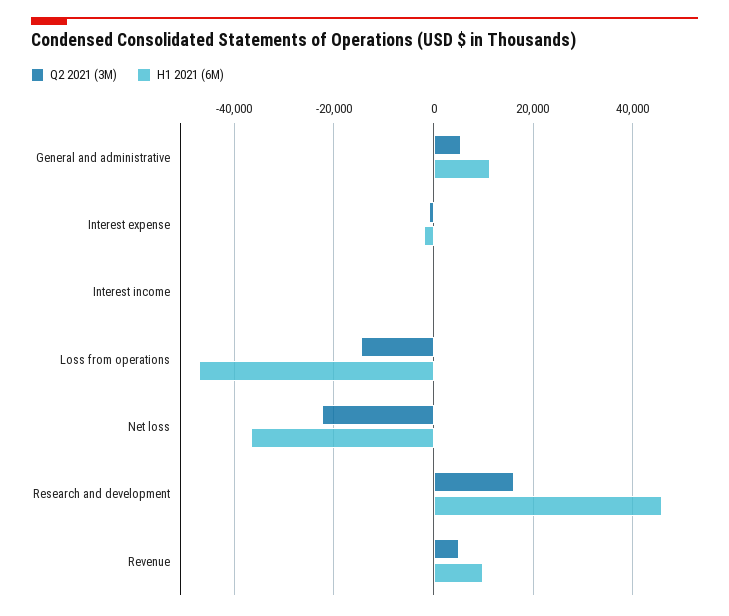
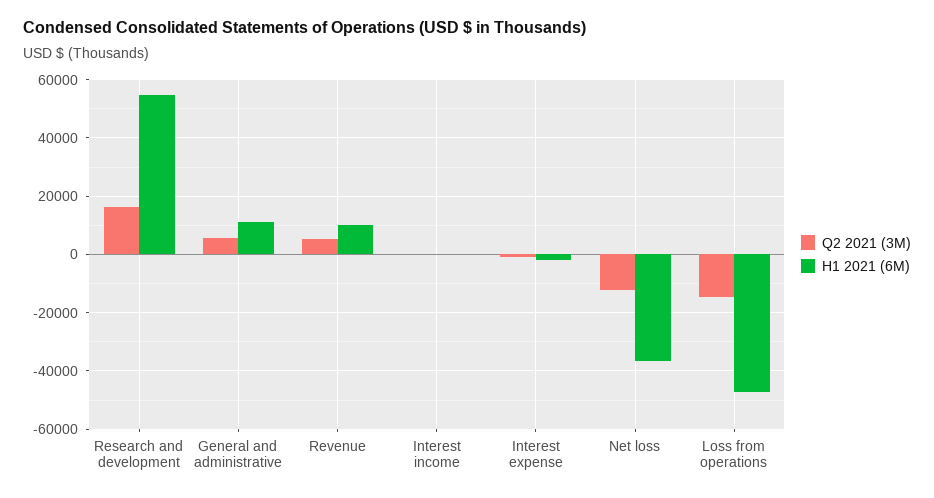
  {
    "Q2 2021 (3M)": {
      "General and administrative": 6000,
      "Interest expense": 0,
      "Interest income": 0,
      "Loss from operations": -14000,
-     "Net loss": -22000,
+     "Net loss": -12500,
      "Research and development": 16000,
      "Revenue": 6000
    },
    "H1 2021 (6M)": {
      "General and administrative": 12000,
      "Interest expense": -2000,
      "Interest income": 0,
      "Loss from operations": -48000,
      "Net loss": -36000,
-     "Research and development": 46000,
+     "Research and development": 55000,
      "Revenue": 10000
    }
  }

